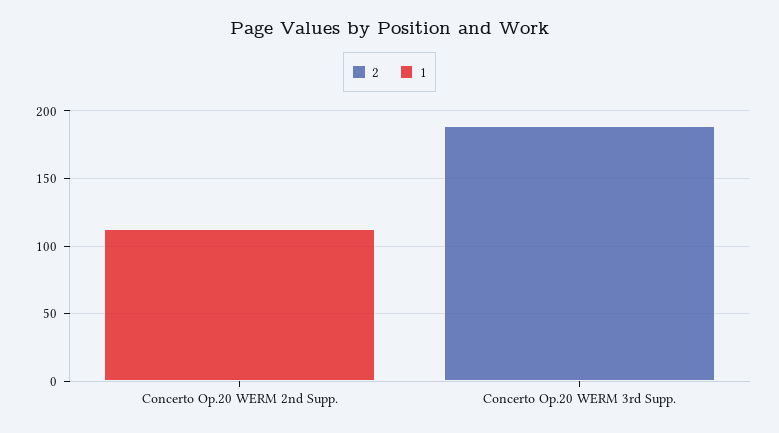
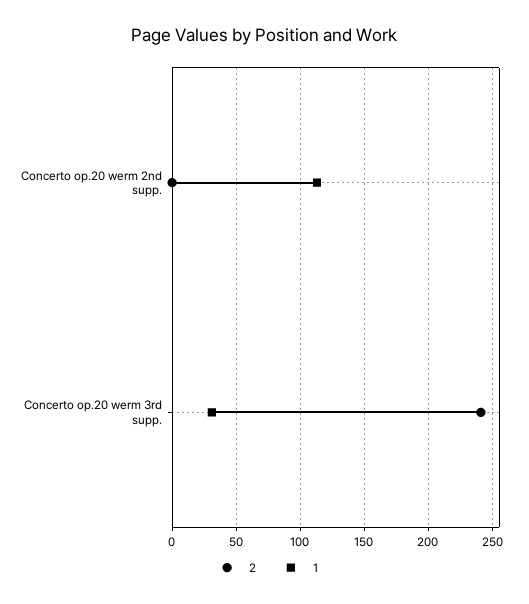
  {
    "2": {
      "Concerto Op.20 WERM 2nd Supp.": 0,
-     "Concerto Op.20 WERM 3rd Supp.": 190
+     "Concerto Op.20 WERM 3rd Supp.": 240
    },
    "1": {
      "Concerto Op.20 WERM 2nd Supp.": 115,
-     "Concerto Op.20 WERM 3rd Supp.": 0
+     "Concerto Op.20 WERM 3rd Supp.": 30
    }
  }

